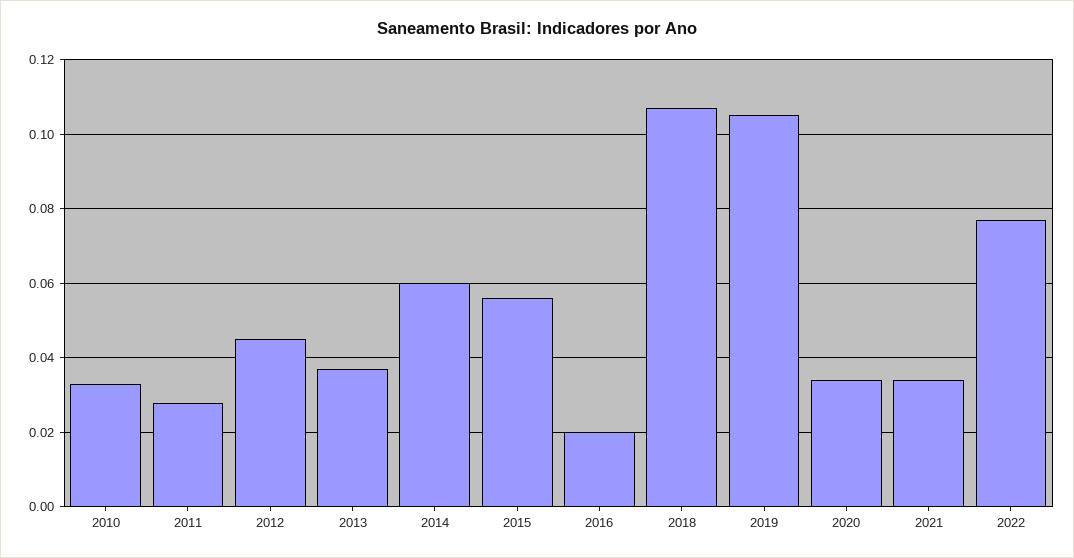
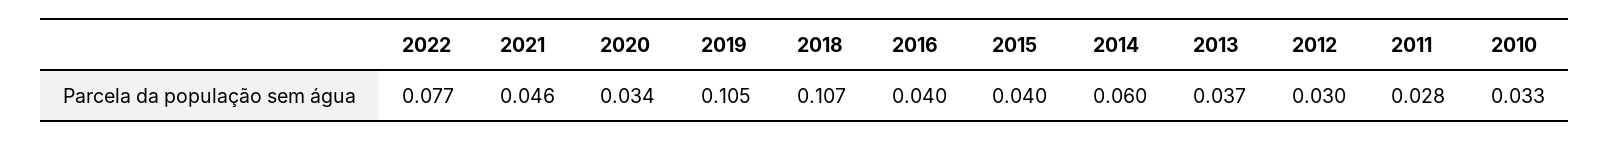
  {
    "2010": 0.033,
    "2011": 0.028,
-   "2012": 0.045,
+   "2012": 0.03,
    "2013": 0.037,
    "2014": 0.06,
-   "2015": 0.055,
+   "2015": 0.04,
-   "2016": 0.02,
+   "2016": 0.04,
    "2018": 0.107,
    "2019": 0.105,
    "2020": 0.034,
-   "2021": 0.035,
+   "2021": 0.046,
    "2022": 0.077
  }

